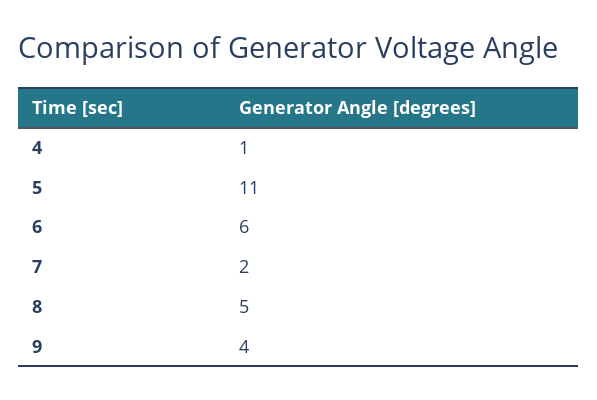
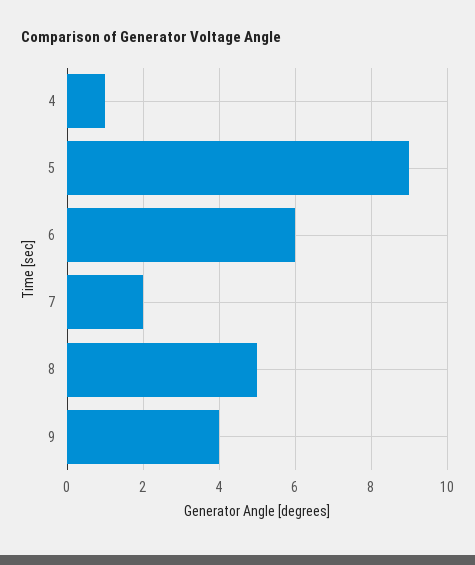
  {
    "4": 1,
-   "5": 11,
+   "5": 9,
    "6": 6,
    "7": 2,
    "8": 5,
    "9": 4
  }

